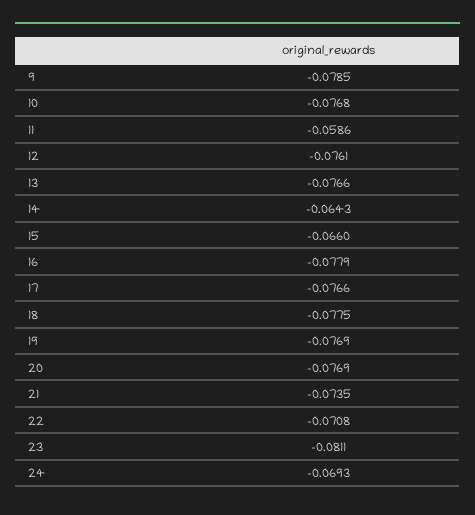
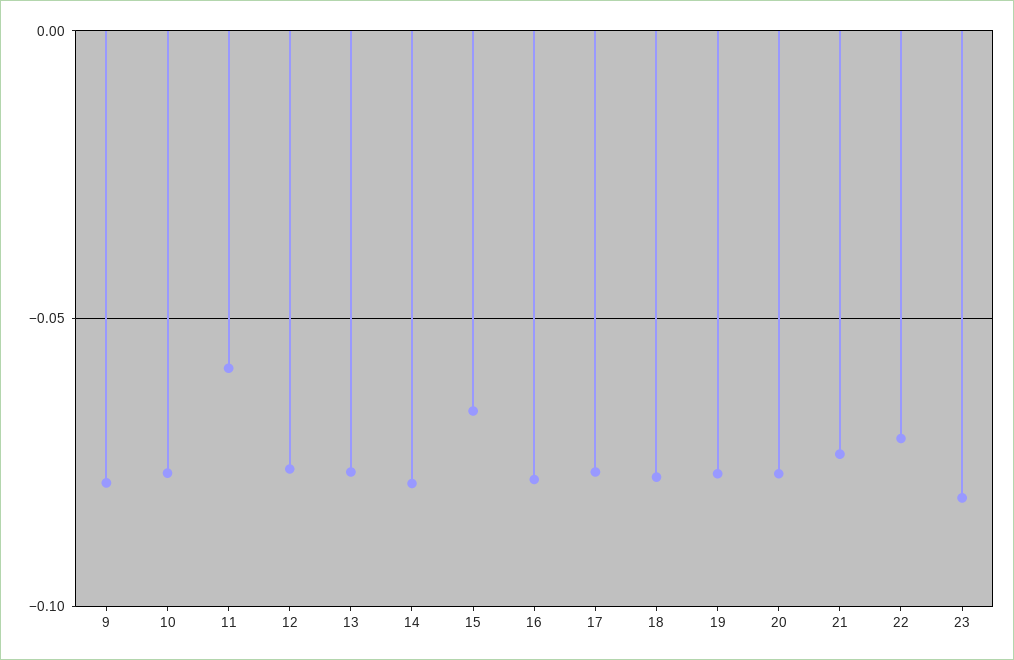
  {
    "9": -0.0785,
    "10": -0.0768,
    "11": -0.0586,
    "12": -0.0761,
    "13": -0.0766,
-   "14": -0.0643,
+   "14": -0.08,
    "15": -0.066,
    "16": -0.0779,
    "17": -0.0766,
    "18": -0.0775,
    "19": -0.0769,
    "20": -0.0769,
    "21": -0.0735,
    "22": -0.0708,
-   "23": -0.0811,
+   "23": -0.0811
-   "24": -0.0693
  }

